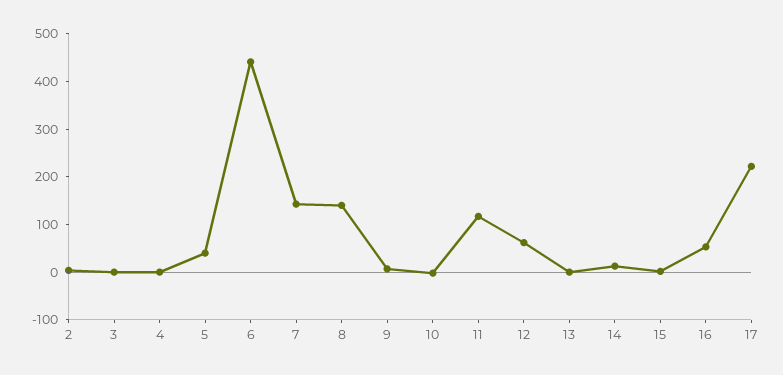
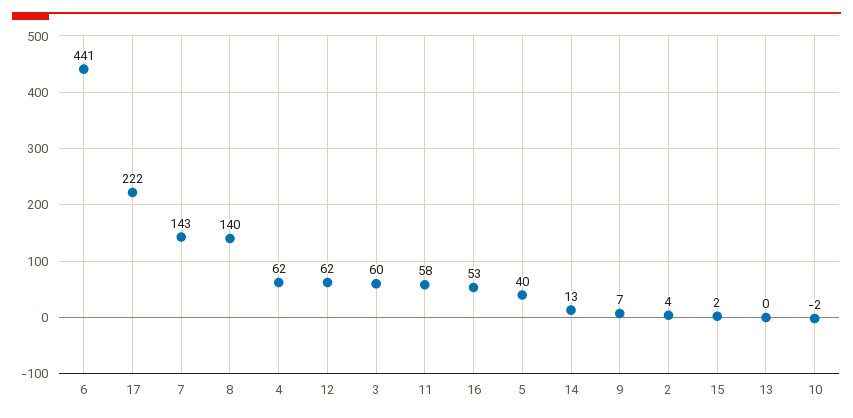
  {
    "2": 4,
-   "3": 0,
+   "3": 60,
-   "4": 0,
+   "4": 62,
    "5": 40,
    "6": 441,
    "7": 143,
    "8": 140,
    "9": 7,
    "10": -2,
-   "11": 120,
+   "11": 58,
    "12": 62,
    "13": 0,
    "14": 13,
    "15": 2,
    "16": 53,
    "17": 222
  }

